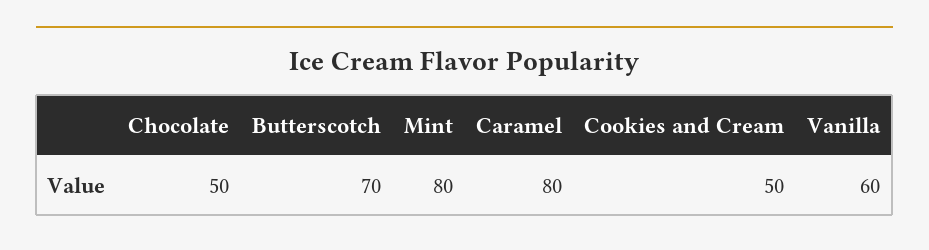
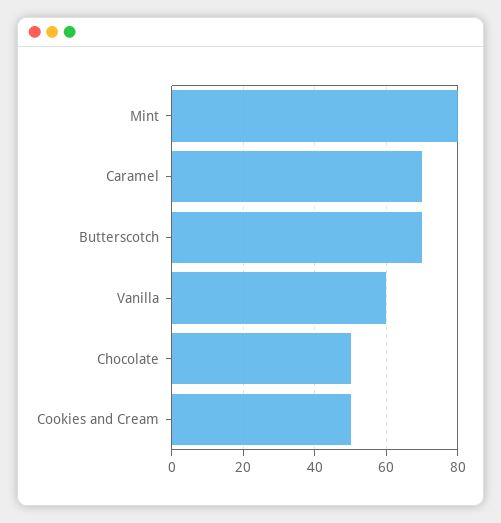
  {
    "Chocolate": 50,
    "Butterscotch": 70,
    "Mint": 80,
-   "Caramel": 80,
+   "Caramel": 70,
    "Cookies and Cream": 50,
    "Vanilla": 60
  }

